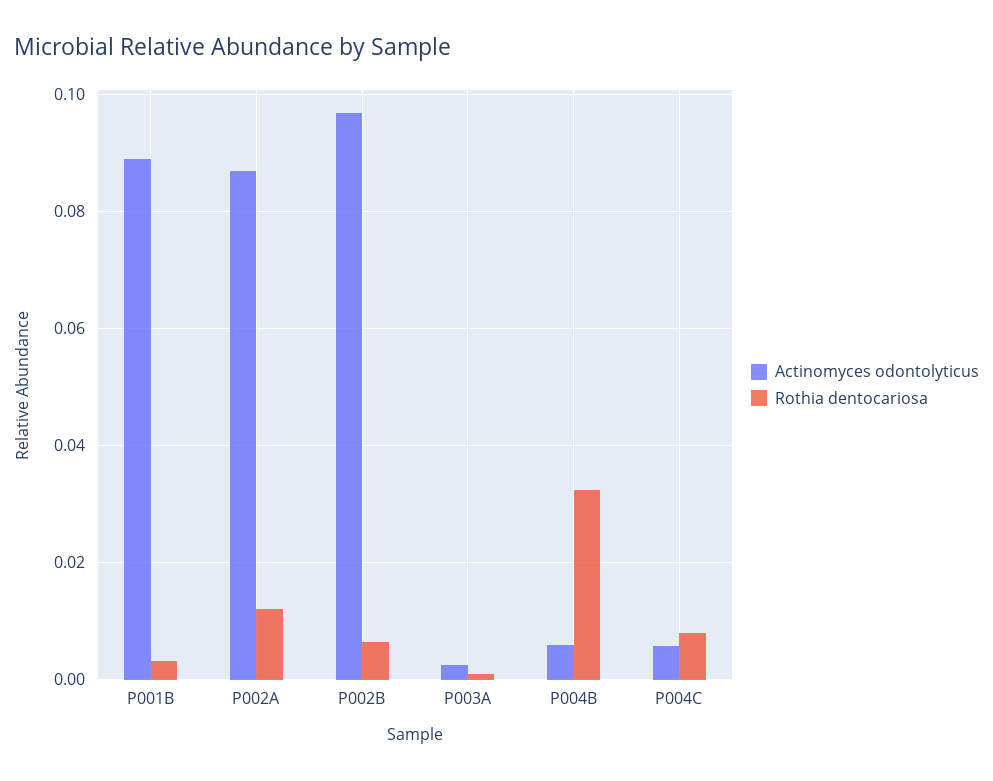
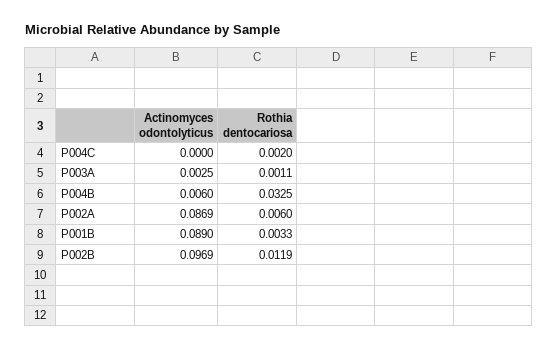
  {
    "Actinomyces odontolyticus": {
      "P001B": 0.089,
      "P002A": 0.0869,
      "P002B": 0.0969,
      "P003A": 0.0025,
      "P004B": 0.006,
-     "P004C": 0.006
+     "P004C": 0
    },
    "Rothia dentocariosa": {
      "P001B": 0.0033,
-     "P002A": 0.012,
+     "P002A": 0.006,
-     "P002B": 0.006,
+     "P002B": 0.0119,
      "P003A": 0.0011,
      "P004B": 0.0325,
-     "P004C": 0.008
+     "P004C": 0.002
    }
  }

